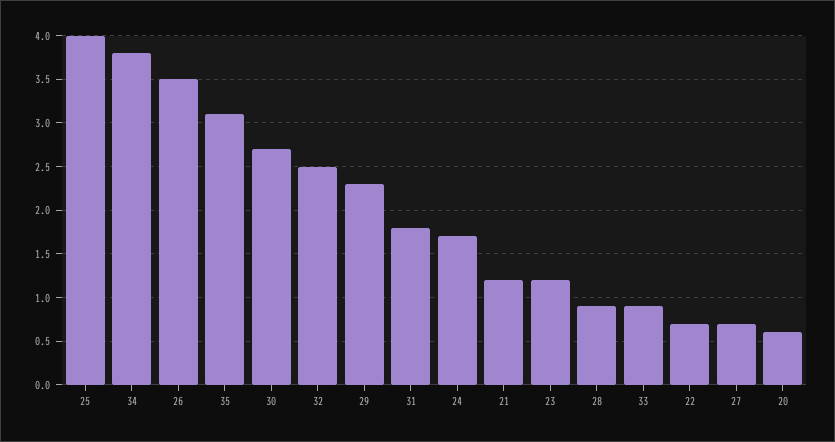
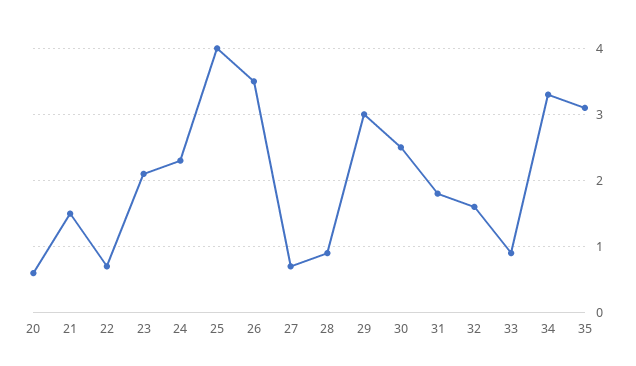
  {
    "25": 4,
-   "34": 3.8,
+   "34": 3.3,
    "26": 3.5,
    "35": 3.1,
-   "30": 2.7,
+   "30": 2.5,
-   "32": 2.5,
+   "32": 1.6,
-   "29": 2.3,
+   "29": 3,
    "31": 1.8,
-   "24": 1.7,
+   "24": 2.3,
-   "21": 1.2,
+   "21": 1.5,
-   "23": 1.2,
+   "23": 2.1,
    "28": 0.9,
    "33": 0.9,
    "22": 0.7,
    "27": 0.7,
    "20": 0.6
  }

